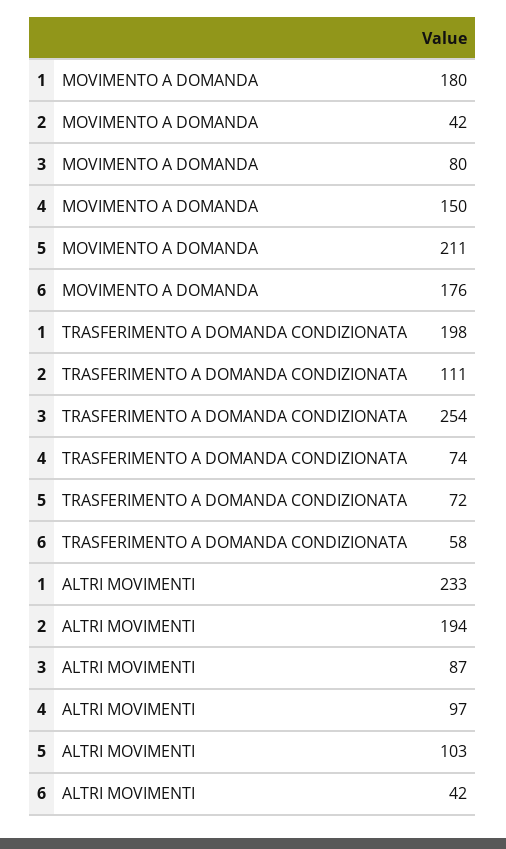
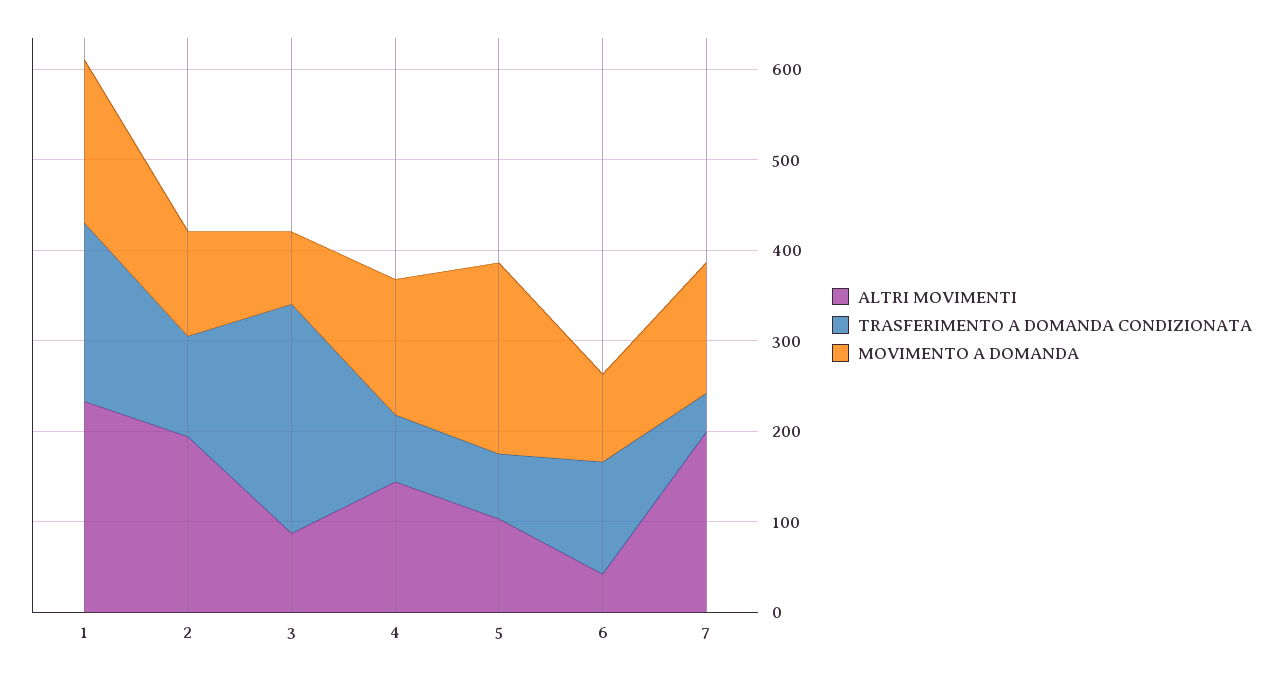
  {
    "MOVIMENTO A DOMANDA": {
      "1": 180,
-     "2": 42,
+     "2": 120,
      "3": 80,
      "4": 150,
      "5": 211,
-     "6": 176
+     "6": 100,
+     "7": 140
    },
    "TRASFERIMENTO A DOMANDA CONDIZIONATA": {
      "1": 198,
      "2": 111,
      "3": 254,
      "4": 74,
      "5": 72,
-     "6": 58
+     "6": 120,
+     "7": 40
    },
    "ALTRI MOVIMENTI": {
      "1": 233,
      "2": 194,
      "3": 87,
-     "4": 97,
+     "4": 140,
      "5": 103,
-     "6": 42
+     "6": 42,
+     "7": 200
    }
  }

